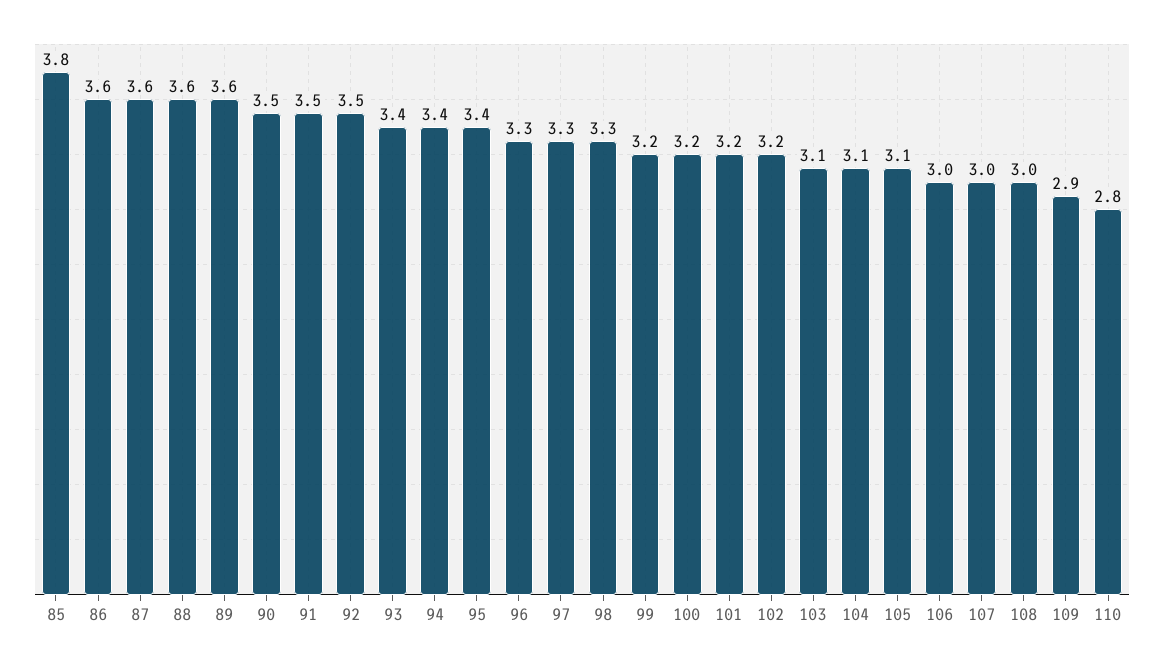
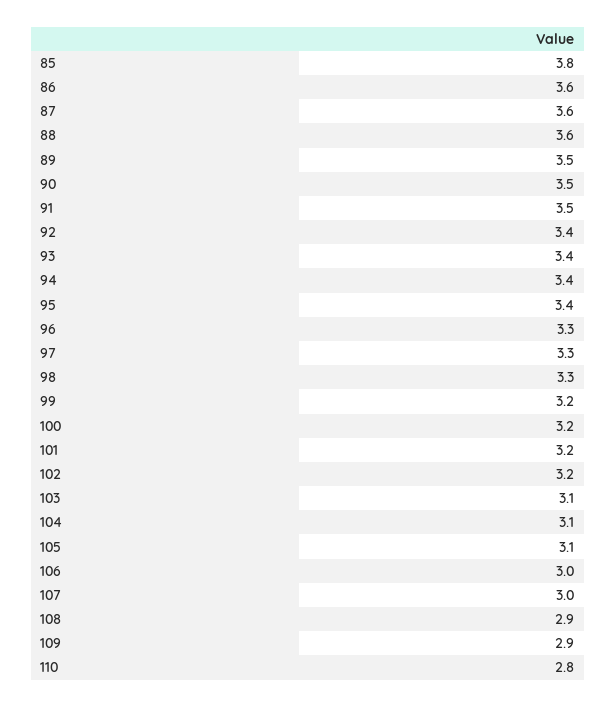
  {
    "85": 3.8,
    "86": 3.6,
    "87": 3.6,
    "88": 3.6,
-   "89": 3.6,
+   "89": 3.5,
    "90": 3.5,
    "91": 3.5,
-   "92": 3.5,
+   "92": 3.4,
    "93": 3.4,
    "94": 3.4,
    "95": 3.4,
    "96": 3.3,
    "97": 3.3,
    "98": 3.3,
    "99": 3.2,
    "100": 3.2,
    "101": 3.2,
    "102": 3.2,
    "103": 3.1,
    "104": 3.1,
    "105": 3.1,
    "106": 3,
    "107": 3,
-   "108": 3,
+   "108": 2.9,
    "109": 2.9,
    "110": 2.8
  }

